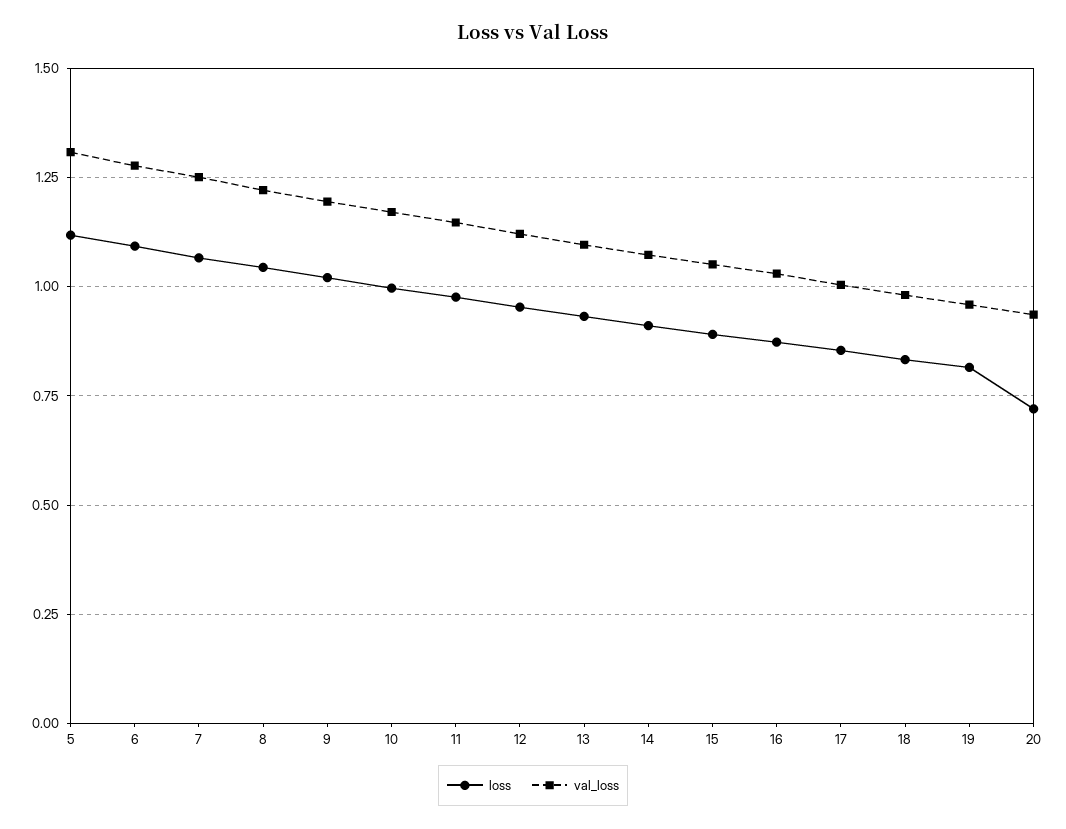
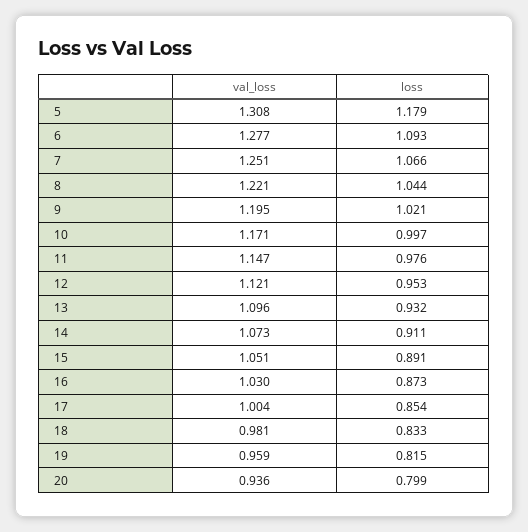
  {
    "loss": {
-     "5": 1.125,
+     "5": 1.179,
      "6": 1.093,
      "7": 1.066,
      "8": 1.044,
      "9": 1.021,
      "10": 0.997,
      "11": 0.976,
      "12": 0.953,
      "13": 0.932,
      "14": 0.911,
      "15": 0.891,
      "16": 0.873,
      "17": 0.854,
      "18": 0.833,
      "19": 0.815,
-     "20": 0.725
+     "20": 0.799
    },
    "val_loss": {
      "5": 1.308,
      "6": 1.277,
      "7": 1.251,
      "8": 1.221,
      "9": 1.195,
      "10": 1.171,
      "11": 1.147,
      "12": 1.121,
      "13": 1.096,
      "14": 1.073,
      "15": 1.051,
      "16": 1.03,
      "17": 1.004,
      "18": 0.981,
      "19": 0.959,
      "20": 0.936
    }
  }

